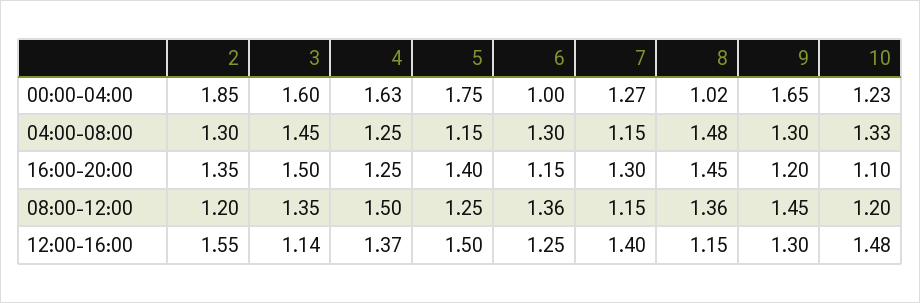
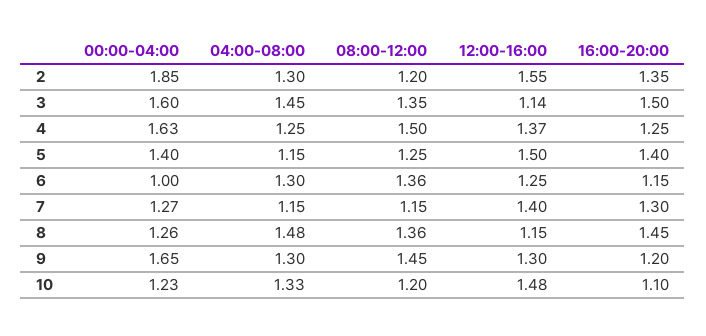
  {
    "2": {
      "00:00-04:00": 1.85,
      "04:00-08:00": 1.3,
      "16:00-20:00": 1.35,
      "08:00-12:00": 1.2,
      "12:00-16:00": 1.55
    },
    "3": {
      "00:00-04:00": 1.6,
      "04:00-08:00": 1.45,
      "16:00-20:00": 1.5,
      "08:00-12:00": 1.35,
      "12:00-16:00": 1.14
    },
    "4": {
      "00:00-04:00": 1.63,
      "04:00-08:00": 1.25,
      "16:00-20:00": 1.25,
      "08:00-12:00": 1.5,
      "12:00-16:00": 1.37
    },
    "5": {
-     "00:00-04:00": 1.75,
+     "00:00-04:00": 1.4,
      "04:00-08:00": 1.15,
      "16:00-20:00": 1.4,
      "08:00-12:00": 1.25,
      "12:00-16:00": 1.5
    },
    "6": {
      "00:00-04:00": 1,
      "04:00-08:00": 1.3,
      "16:00-20:00": 1.15,
      "08:00-12:00": 1.36,
      "12:00-16:00": 1.25
    },
    "7": {
      "00:00-04:00": 1.27,
      "04:00-08:00": 1.15,
      "16:00-20:00": 1.3,
      "08:00-12:00": 1.15,
      "12:00-16:00": 1.4
    },
    "8": {
-     "00:00-04:00": 1.02,
+     "00:00-04:00": 1.26,
      "04:00-08:00": 1.48,
      "16:00-20:00": 1.45,
      "08:00-12:00": 1.36,
      "12:00-16:00": 1.15
    },
    "9": {
      "00:00-04:00": 1.65,
      "04:00-08:00": 1.3,
      "16:00-20:00": 1.2,
      "08:00-12:00": 1.45,
      "12:00-16:00": 1.3
    },
    "10": {
      "00:00-04:00": 1.23,
      "04:00-08:00": 1.33,
      "16:00-20:00": 1.1,
      "08:00-12:00": 1.2,
      "12:00-16:00": 1.48
    }
  }

